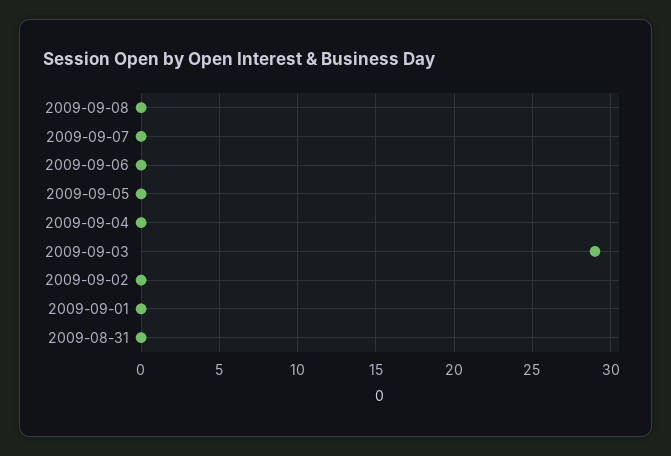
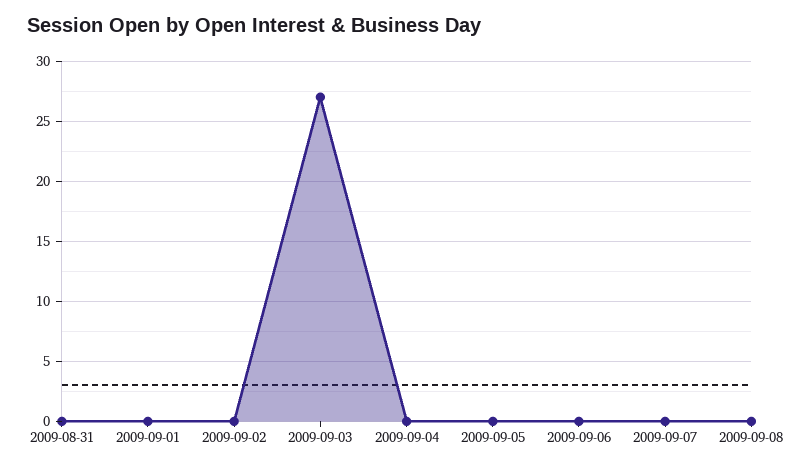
  {
    "2009-09-08": 0,
    "2009-09-07": 0,
    "2009-09-06": 0,
    "2009-09-05": 0,
    "2009-09-04": 0,
-   "2009-09-03": 29,
+   "2009-09-03": 27,
    "2009-09-02": 0,
    "2009-09-01": 0,
    "2009-08-31": 0
  }

